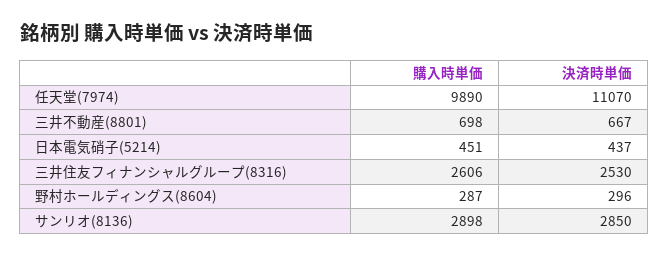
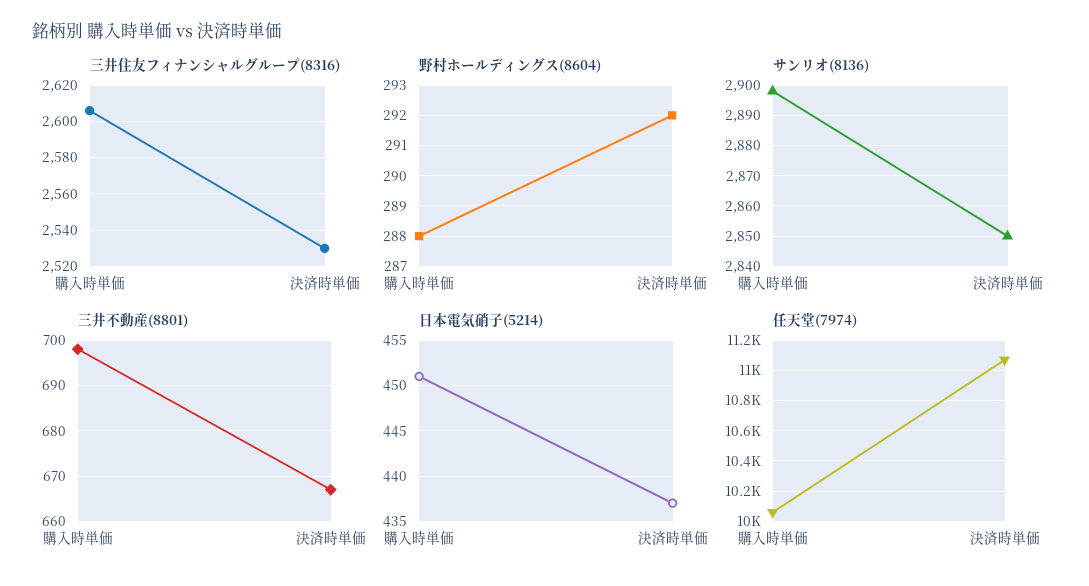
  {
    "任天堂(7974)": {
-     "購入時単価": 9890,
+     "購入時単価": 10050,
      "決済時単価": 11070
    },
    "三井不動産(8801)": {
      "購入時単価": 698,
      "決済時単価": 667
    },
    "日本電気硝子(5214)": {
      "購入時単価": 451,
      "決済時単価": 437
    },
    "三井住友フィナンシャルグループ(8316)": {
      "購入時単価": 2606,
      "決済時単価": 2530
    },
    "野村ホールディングス(8604)": {
-     "購入時単価": 287,
+     "購入時単価": 288,
-     "決済時単価": 296
+     "決済時単価": 292
    },
    "サンリオ(8136)": {
      "購入時単価": 2898,
      "決済時単価": 2850
    }
  }

